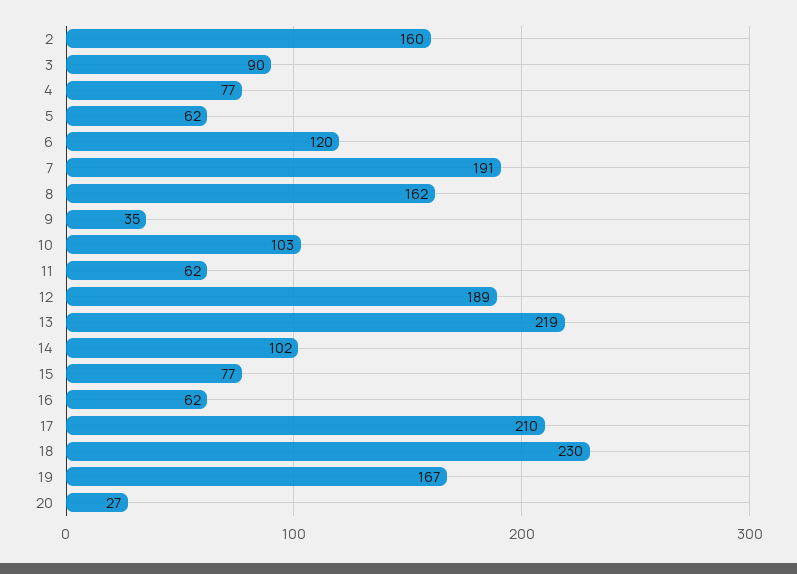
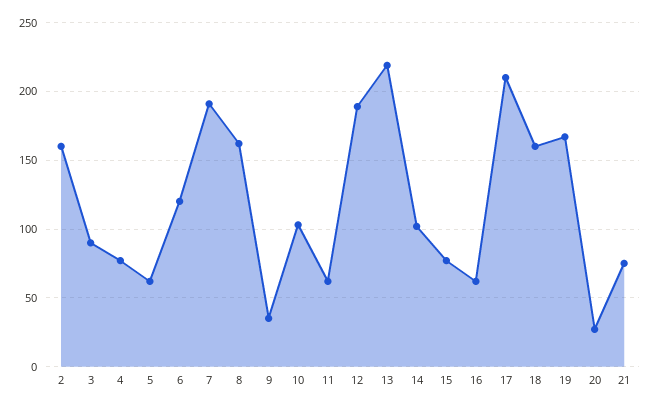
  {
    "2": 160,
    "3": 90,
    "4": 77,
    "5": 62,
    "6": 120,
    "7": 191,
    "8": 162,
    "9": 35,
    "10": 103,
    "11": 62,
    "12": 189,
    "13": 219,
    "14": 102,
    "15": 77,
    "16": 62,
    "17": 210,
-   "18": 230,
+   "18": 160,
    "19": 167,
-   "20": 27
+   "20": 27,
+   "21": 75
  }

